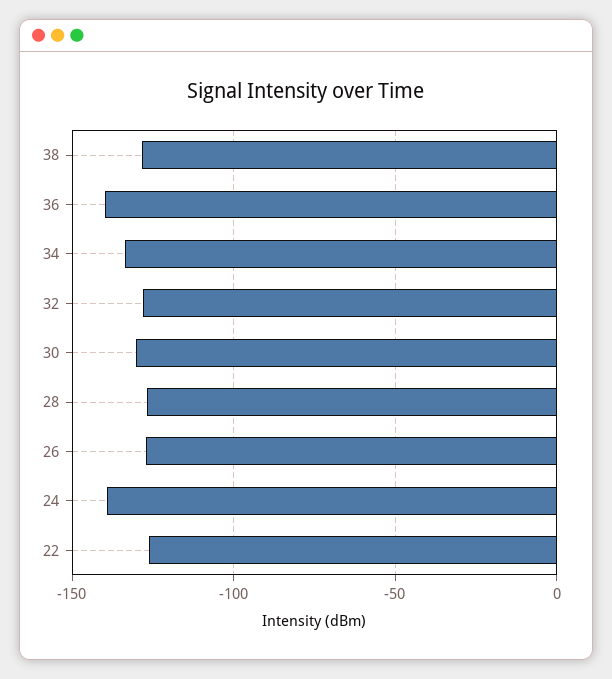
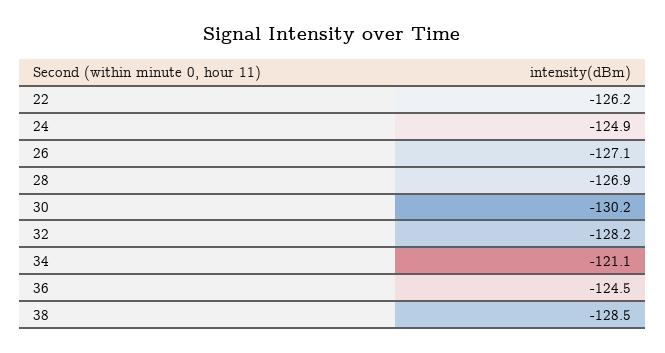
  {
    "38": -128.5,
-   "36": -140,
+   "36": -124.5,
-   "34": -135,
+   "34": -121.1,
    "32": -128.2,
    "30": -130.2,
    "28": -126.9,
    "26": -127.1,
-   "24": -140,
+   "24": -124.9,
    "22": -126.2
  }

